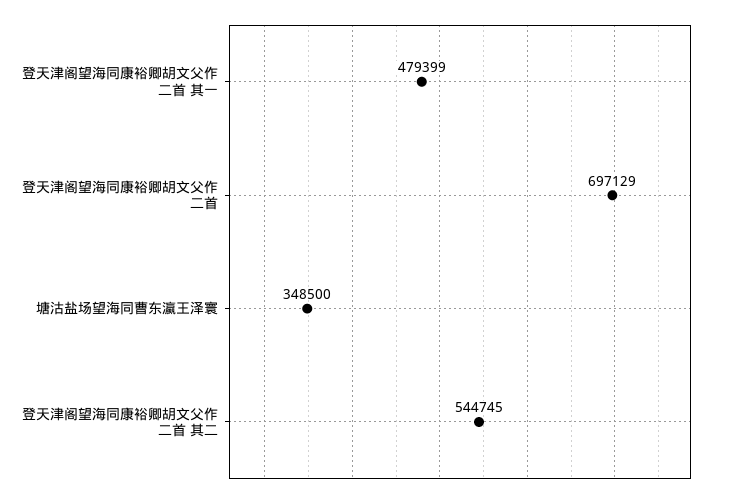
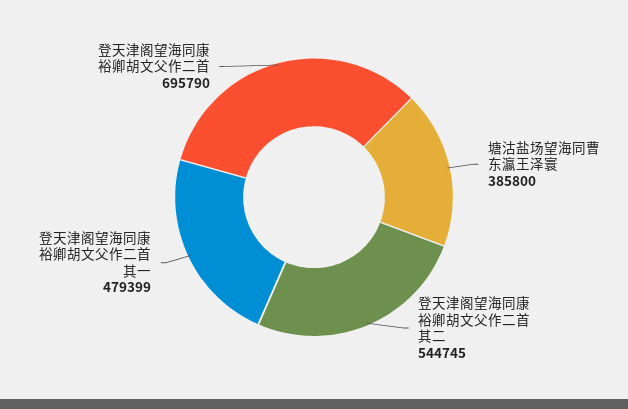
  {
    "登天津阁望海同康裕卿胡文父作二首 其一": 479399,
-   "登天津阁望海同康裕卿胡文父作二首": 697129,
+   "登天津阁望海同康裕卿胡文父作二首": 695790,
-   "塘沽盐场望海同曹东瀛王泽寰": 348500,
+   "塘沽盐场望海同曹东瀛王泽寰": 385800,
    "登天津阁望海同康裕卿胡文父作二首 其二": 544745
  }

